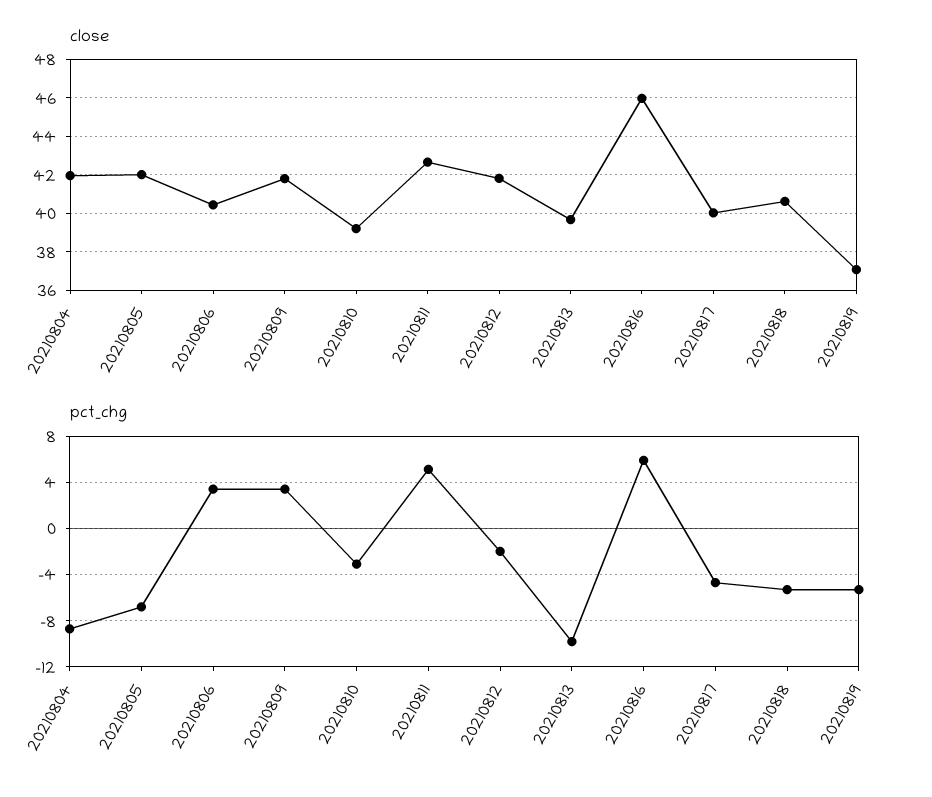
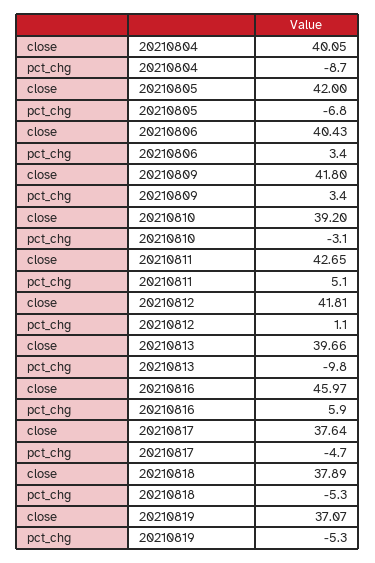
  {
    "close": {
-     "20210804": 42,
+     "20210804": 40.05,
      "20210805": 42,
      "20210806": 40.43,
      "20210809": 41.8,
      "20210810": 39.2,
      "20210811": 42.65,
      "20210812": 41.81,
      "20210813": 39.66,
      "20210816": 45.97,
-     "20210817": 40,
+     "20210817": 37.64,
-     "20210818": 40.5,
+     "20210818": 37.89,
      "20210819": 37.07
    },
    "pct_chg": {
      "20210804": -8.7,
      "20210805": -6.8,
      "20210806": 3.4,
      "20210809": 3.4,
      "20210810": -3.1,
      "20210811": 5.1,
-     "20210812": -2,
+     "20210812": 1.1,
      "20210813": -9.8,
      "20210816": 5.9,
      "20210817": -4.7,
      "20210818": -5.3,
      "20210819": -5.3
    }
  }

